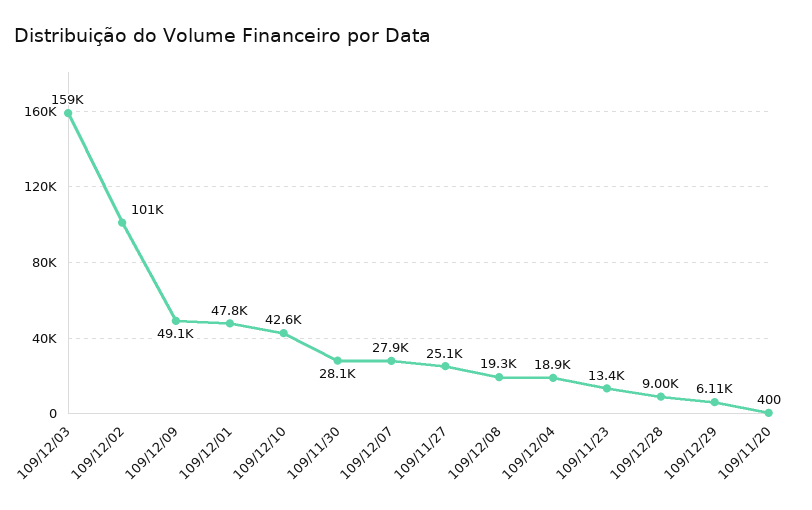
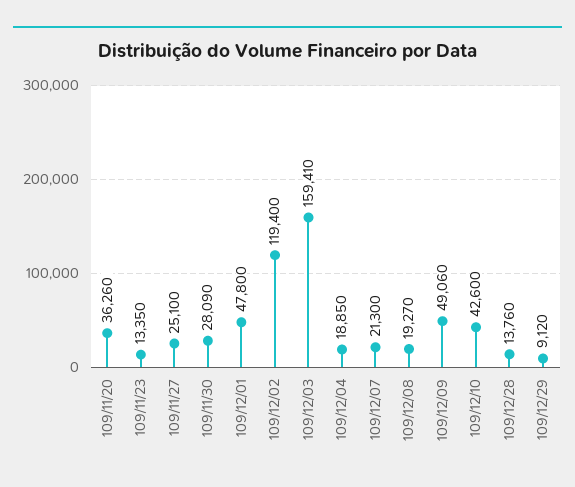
  {
    "109/12/03": 159410,
-   "109/12/02": 101000,
+   "109/12/02": 119400,
    "109/12/09": 49060,
    "109/12/01": 47800,
    "109/12/10": 42600,
    "109/11/30": 28090,
-   "109/12/07": 27900,
+   "109/12/07": 21300,
    "109/11/27": 25100,
    "109/12/08": 19270,
    "109/12/04": 18850,
    "109/11/23": 13350,
-   "109/12/28": 9000,
+   "109/12/28": 13760,
-   "109/12/29": 6110,
+   "109/12/29": 9120,
-   "109/11/20": 400
+   "109/11/20": 36260
  }

